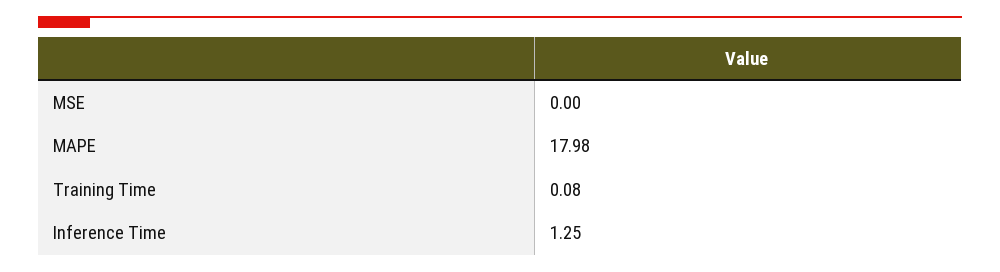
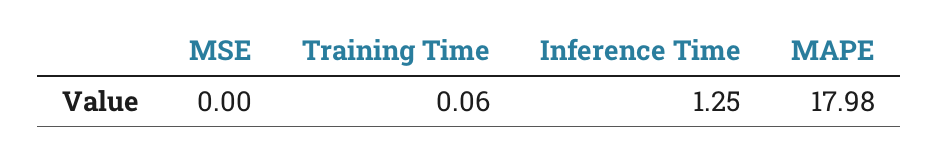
  {
    "MSE": 0,
    "MAPE": 17.98,
-   "Training Time": 0.08,
+   "Training Time": 0.06,
    "Inference Time": 1.25
  }

